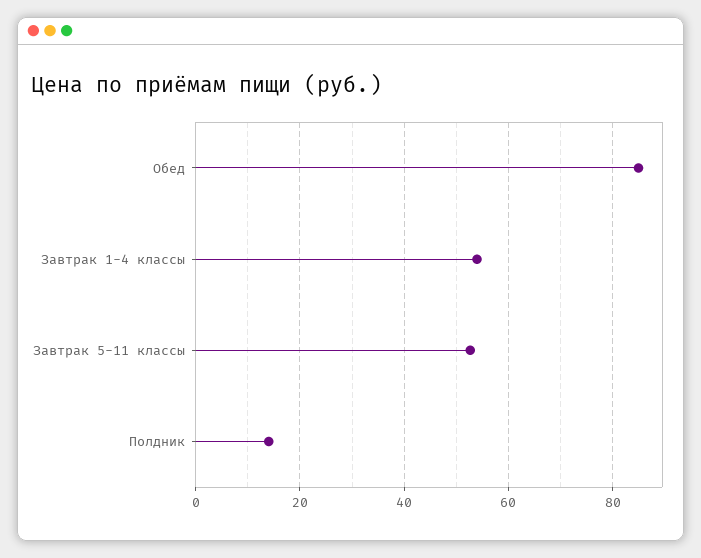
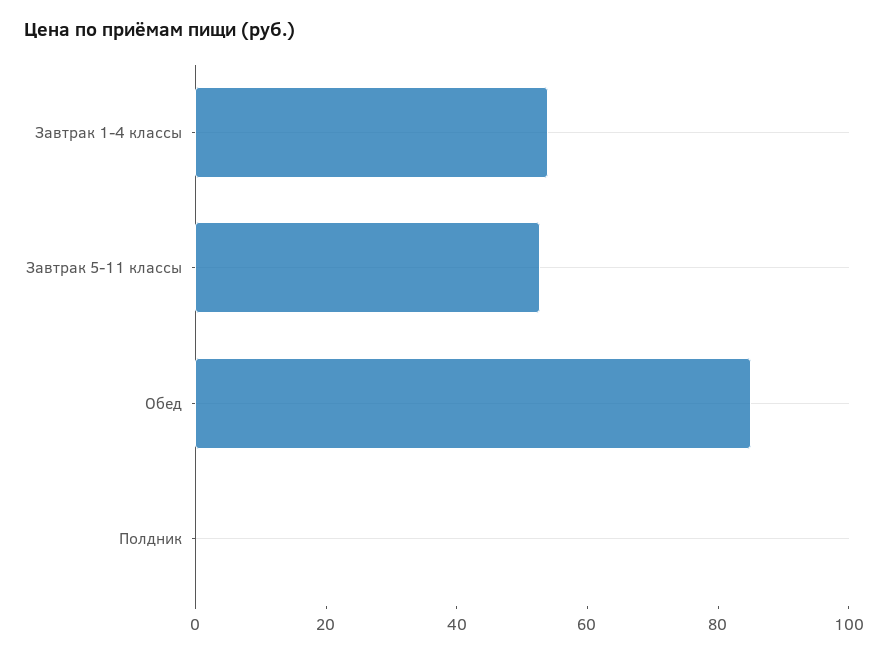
  {
    "Обед": 86,
    "Завтрак 1-4 классы": 54,
    "Завтрак 5-11 классы": 52,
-   "Полдник": 14
+   "Полдник": 0
  }

